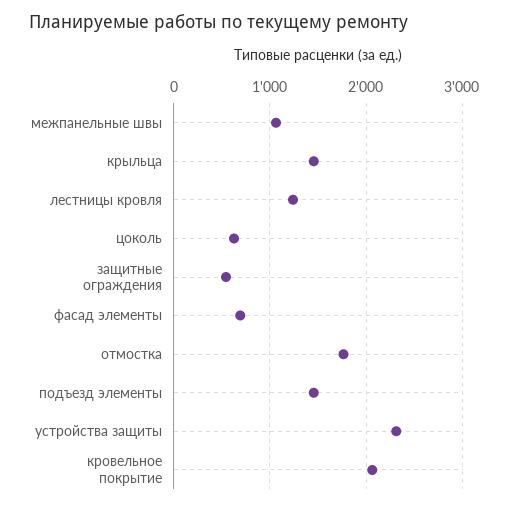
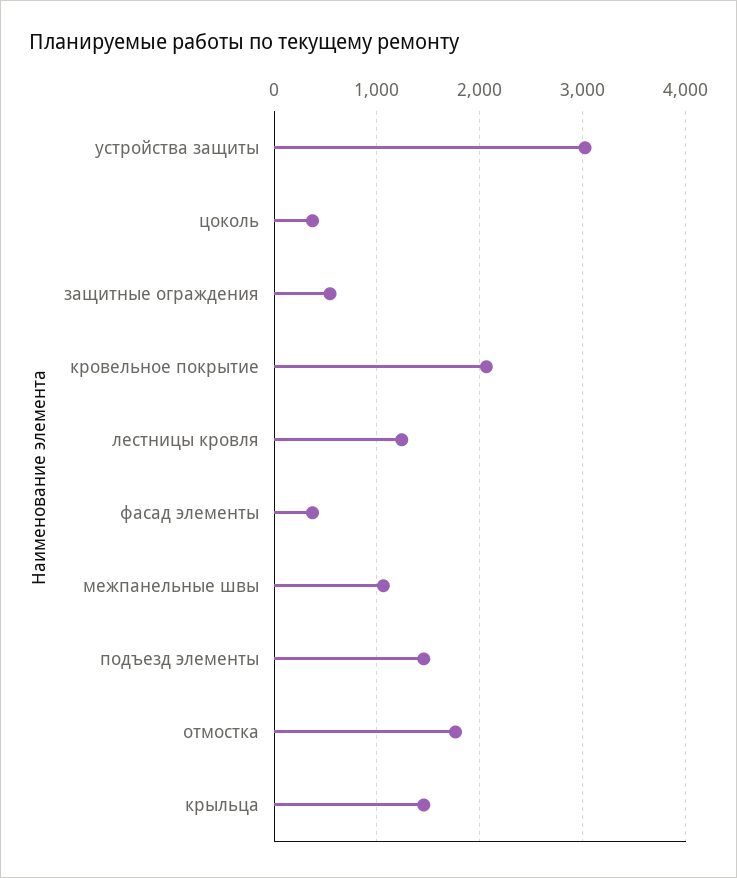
  {
    "межпанельные швы": 1100,
    "крыльца": 1500,
    "лестницы кровля": 1200,
-   "цоколь": 600,
+   "цоколь": 400,
    "защитные ограждения": 500,
-   "фасад элементы": 700,
+   "фасад элементы": 400,
    "отмостка": 1800,
    "подъезд элементы": 1500,
-   "устройства защиты": 2300,
+   "устройства защиты": 3000,
    "кровельное покрытие": 2100
  }

